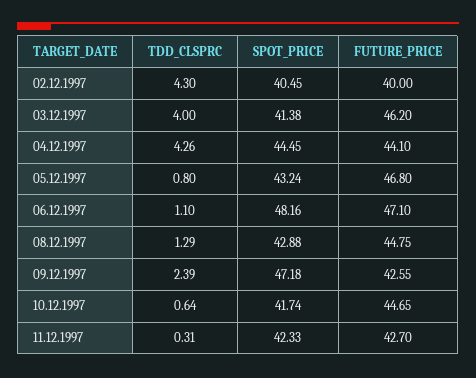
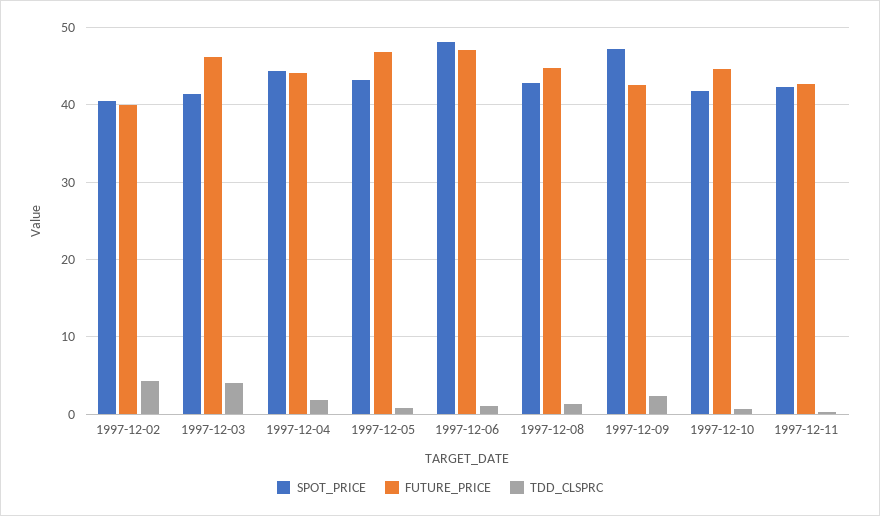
  {
    "TDD_CLSPRC": {
      "02.12.1997": 4.3,
      "03.12.1997": 4,
-     "04.12.1997": 4.26,
+     "04.12.1997": 2,
      "05.12.1997": 0.8,
      "06.12.1997": 1.1,
      "08.12.1997": 1.29,
      "09.12.1997": 2.39,
      "10.12.1997": 0.64,
      "11.12.1997": 0.31
    },
    "SPOT_PRICE": {
      "02.12.1997": 40.45,
      "03.12.1997": 41.38,
      "04.12.1997": 44.45,
      "05.12.1997": 43.24,
      "06.12.1997": 48.16,
      "08.12.1997": 42.88,
      "09.12.1997": 47.18,
      "10.12.1997": 41.74,
      "11.12.1997": 42.33
    },
    "FUTURE_PRICE": {
      "02.12.1997": 40,
      "03.12.1997": 46.2,
      "04.12.1997": 44.1,
      "05.12.1997": 46.8,
      "06.12.1997": 47.1,
      "08.12.1997": 44.75,
      "09.12.1997": 42.55,
      "10.12.1997": 44.65,
      "11.12.1997": 42.7
    }
  }

